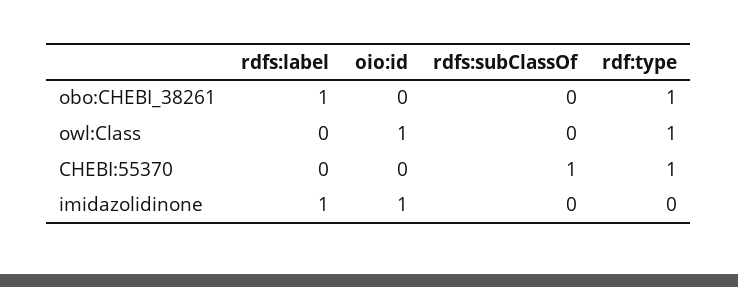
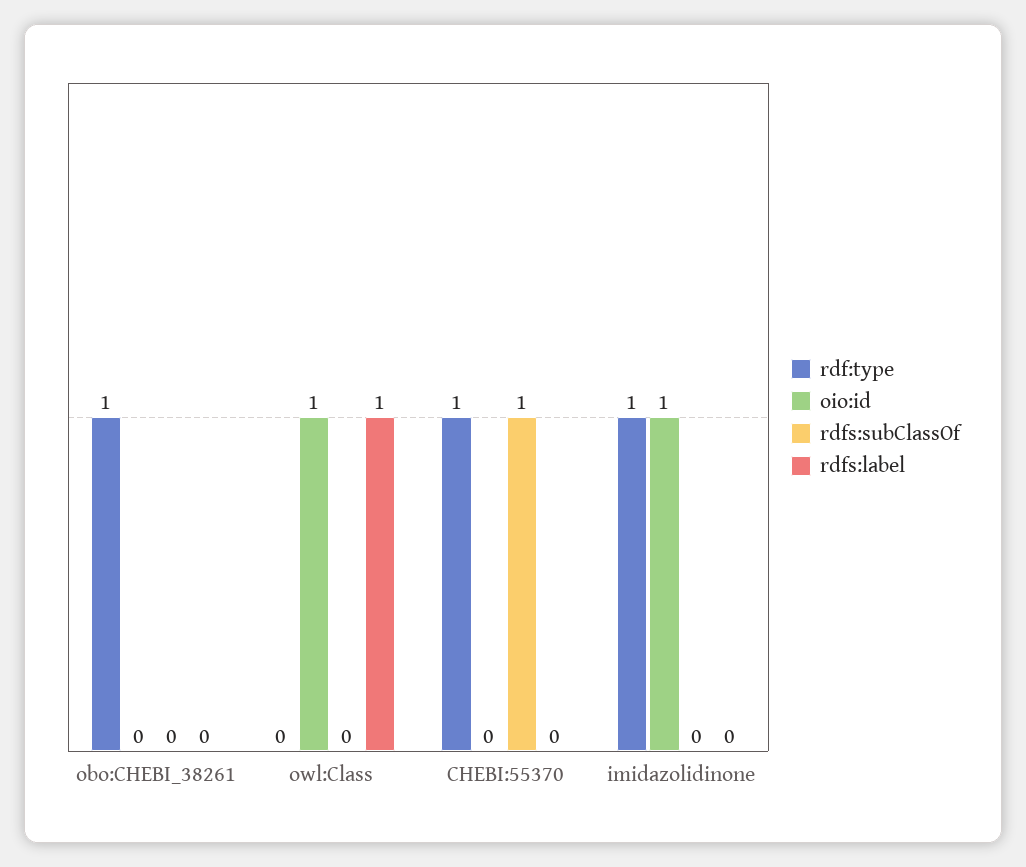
  {
    "rdfs:label": {
-     "obo:CHEBI_38261": 1,
+     "obo:CHEBI_38261": 0,
-     "owl:Class": 0,
+     "owl:Class": 1,
      "CHEBI:55370": 0,
-     "imidazolidinone": 1
+     "imidazolidinone": 0
    },
    "oio:id": {
      "obo:CHEBI_38261": 0,
      "owl:Class": 1,
      "CHEBI:55370": 0,
      "imidazolidinone": 1
    },
    "rdfs:subClassOf": {
      "obo:CHEBI_38261": 0,
      "owl:Class": 0,
      "CHEBI:55370": 1,
      "imidazolidinone": 0
    },
    "rdf:type": {
      "obo:CHEBI_38261": 1,
-     "owl:Class": 1,
+     "owl:Class": 0,
      "CHEBI:55370": 1,
-     "imidazolidinone": 0
+     "imidazolidinone": 1
    }
  }

